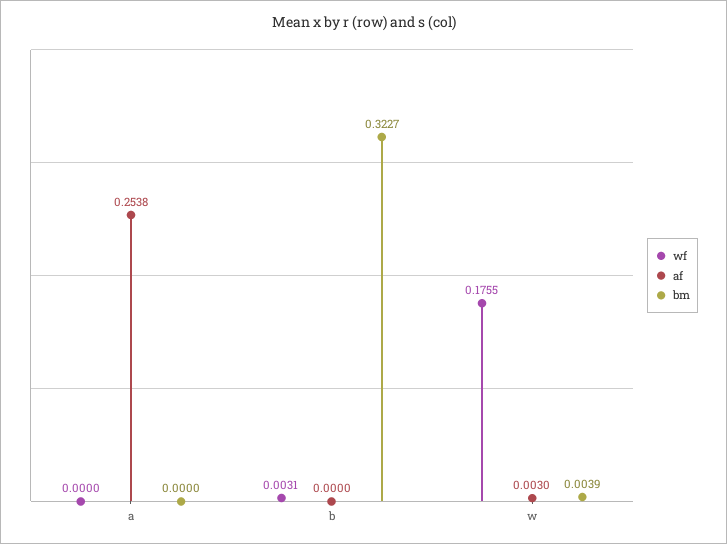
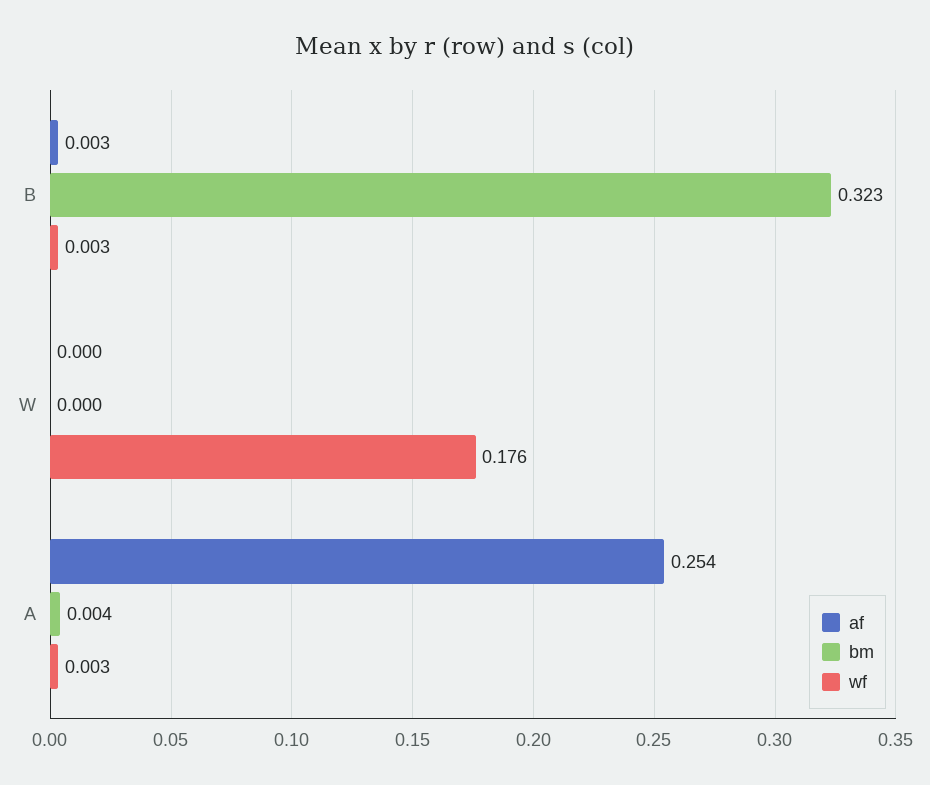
  {
    "wf": {
-     "a": 0,
+     "a": 0.003,
      "b": 0.0031,
      "w": 0.1755
    },
    "af": {
      "a": 0.2538,
-     "b": 0,
+     "b": 0.003,
-     "w": 0.003
+     "w": 0
    },
    "bm": {
-     "a": 0,
+     "a": 0.004,
      "b": 0.3227,
-     "w": 0.0039
+     "w": 0
    }
  }

